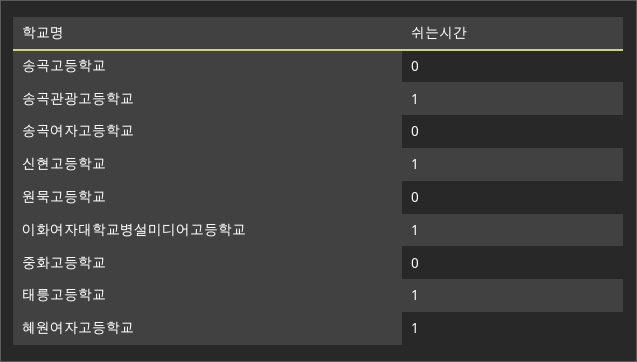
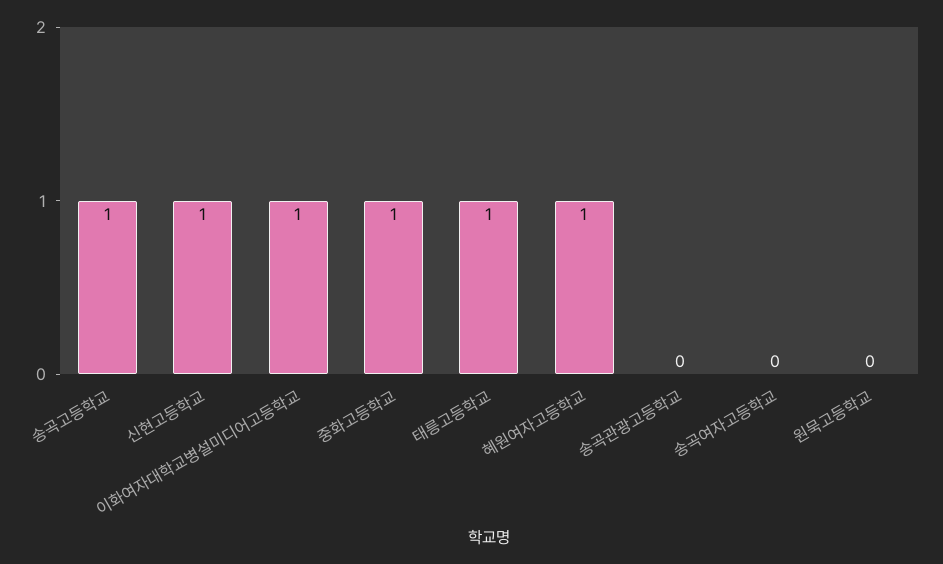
  {
-   "송곡고등학교": 0,
+   "송곡고등학교": 1,
-   "송곡관광고등학교": 1,
+   "송곡관광고등학교": 0,
    "송곡여자고등학교": 0,
    "신현고등학교": 1,
    "원묵고등학교": 0,
    "이화여자대학교병설미디어고등학교": 1,
-   "중화고등학교": 0,
+   "중화고등학교": 1,
    "태릉고등학교": 1,
    "혜원여자고등학교": 1
  }

